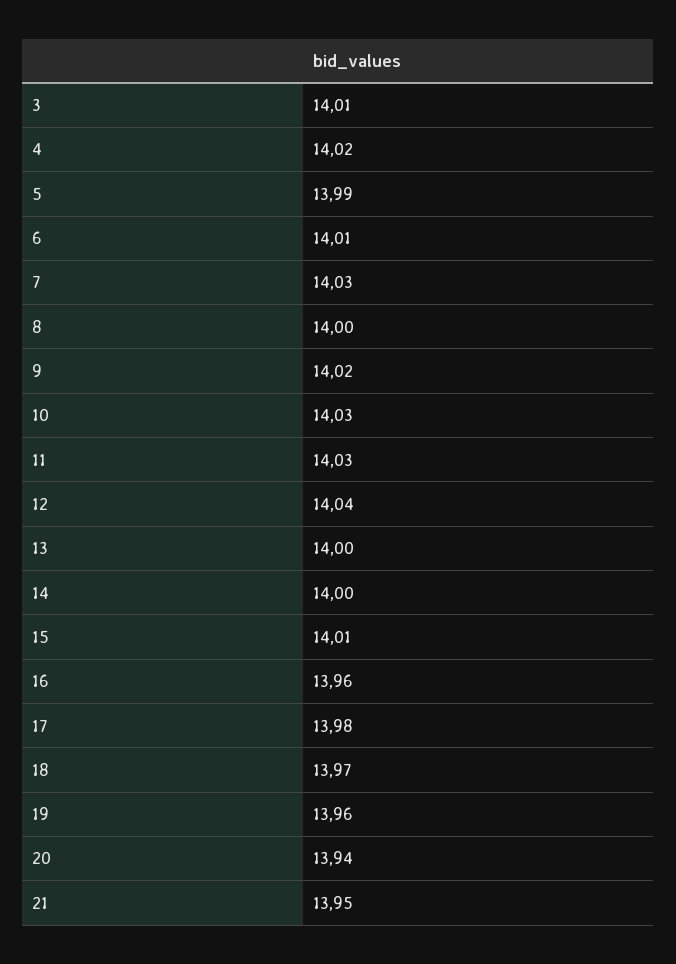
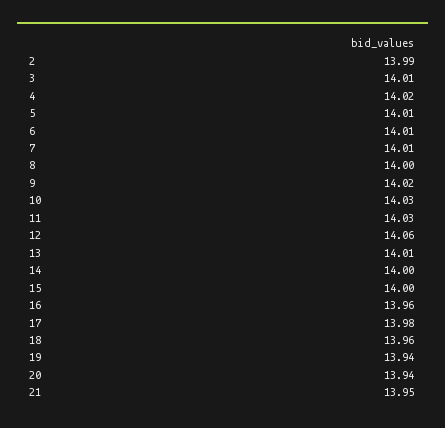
  {
    "3": 14.01,
    "4": 14.02,
-   "5": 13.99,
+   "5": 14.01,
    "6": 14.01,
-   "7": 14.03,
+   "7": 14.01,
    "8": 14,
    "9": 14.02,
    "10": 14.03,
    "11": 14.03,
-   "12": 14.04,
+   "12": 14.06,
-   "13": 14,
+   "13": 14.01,
    "14": 14,
-   "15": 14.01,
+   "15": 14,
    "16": 13.96,
    "17": 13.98,
-   "18": 13.97,
+   "18": 13.96,
-   "19": 13.96,
+   "19": 13.94,
    "20": 13.94,
-   "21": 13.95
+   "21": 13.95,
+   "2": 13.99
  }

